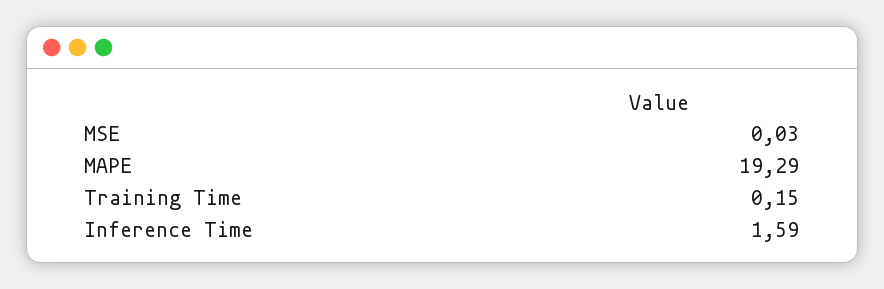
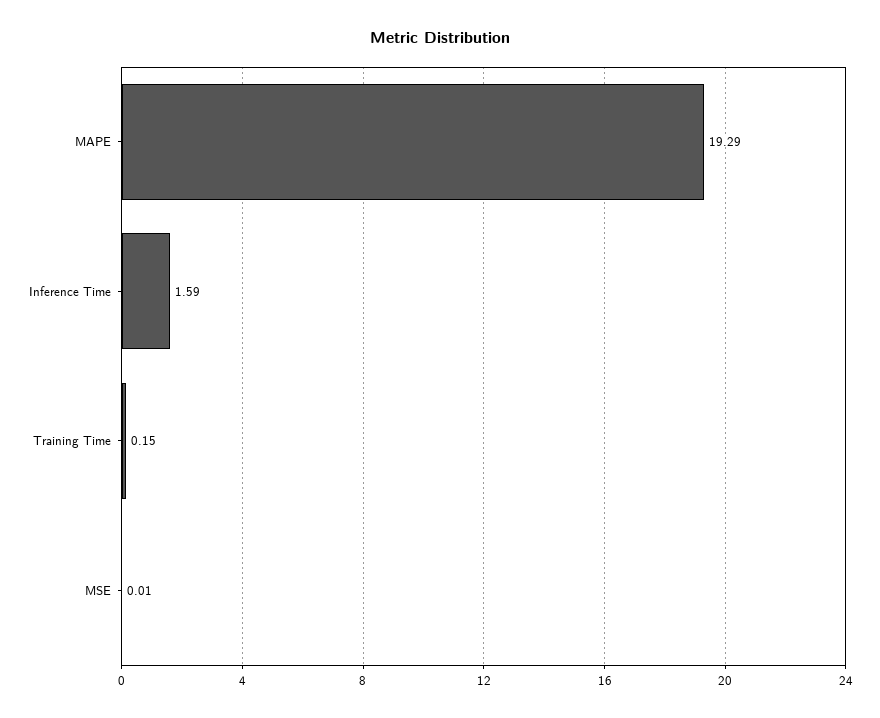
  {
-   "MSE": 0.03,
+   "MSE": 0.01,
    "MAPE": 19.29,
    "Training Time": 0.15,
    "Inference Time": 1.59
  }

